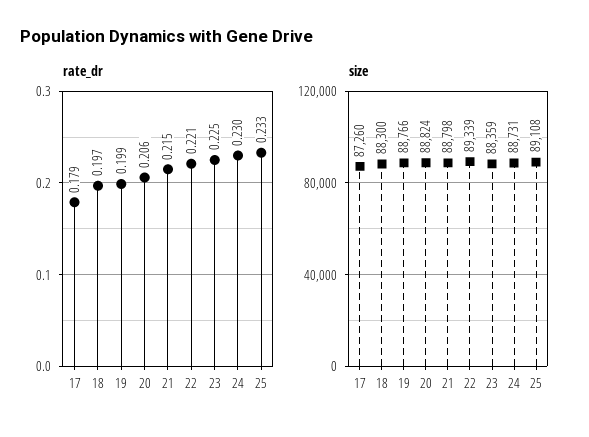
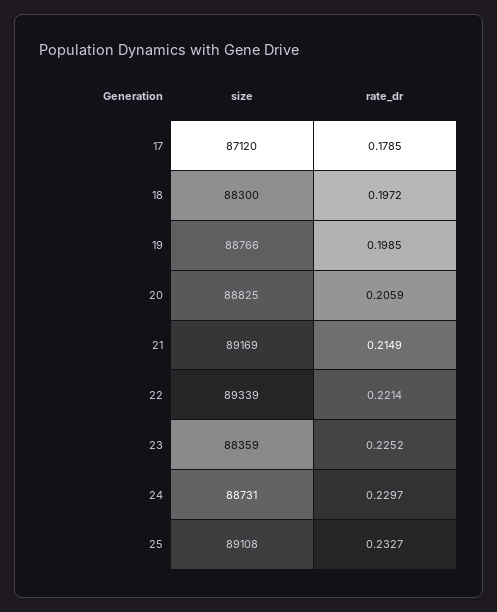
  {
    "rate_dr": {
      "17": 0.1785,
      "18": 0.1972,
      "19": 0.1985,
      "20": 0.2059,
      "21": 0.2149,
      "22": 0.2214,
      "23": 0.2252,
      "24": 0.2297,
      "25": 0.2327
    },
    "size": {
-     "17": 87260,
+     "17": 87120,
      "18": 88300,
      "19": 88766,
-     "20": 88824,
+     "20": 88825,
-     "21": 88798,
+     "21": 89169,
      "22": 89339,
      "23": 88359,
      "24": 88731,
      "25": 89108
    }
  }

